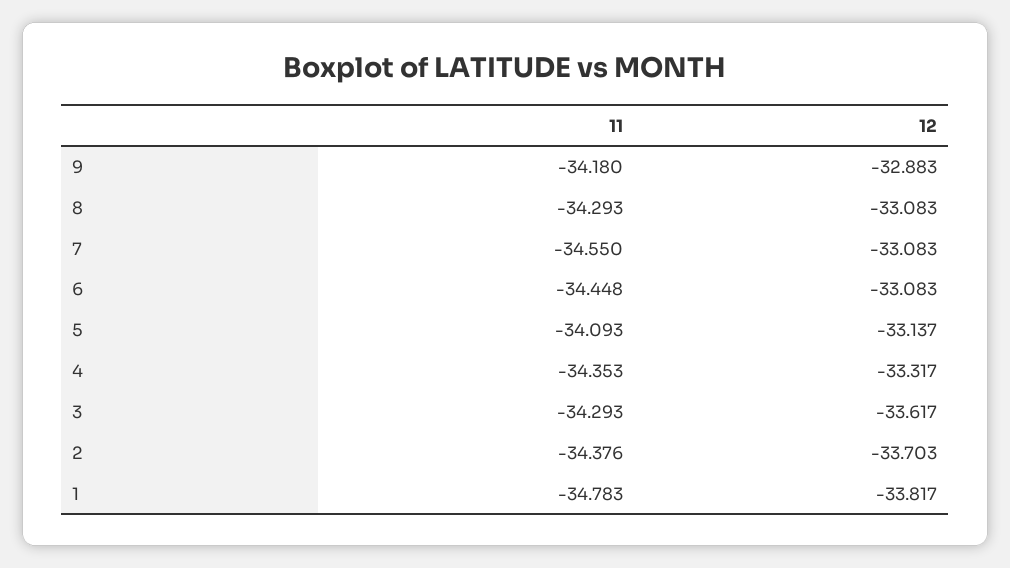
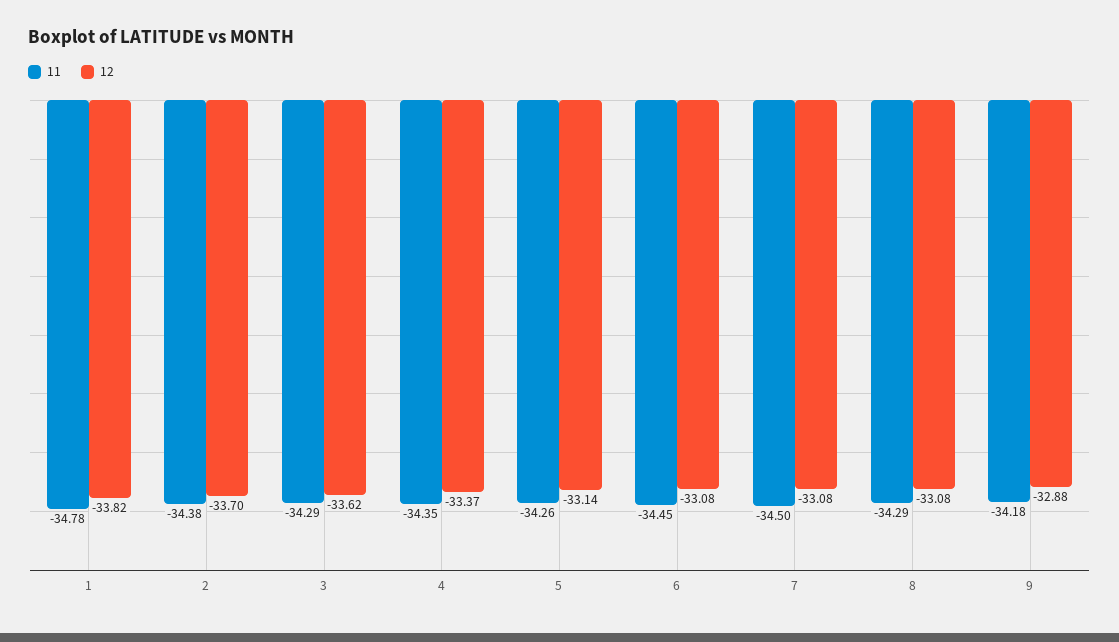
  {
    "11": {
      "9": -34.18,
      "8": -34.293,
-     "7": -34.55,
+     "7": -34.5,
      "6": -34.448,
-     "5": -34.093,
+     "5": -34.26,
      "4": -34.353,
      "3": -34.293,
      "2": -34.376,
      "1": -34.783
    },
    "12": {
      "9": -32.883,
      "8": -33.083,
      "7": -33.083,
      "6": -33.083,
      "5": -33.137,
-     "4": -33.317,
+     "4": -33.37,
      "3": -33.617,
      "2": -33.703,
      "1": -33.817
    }
  }

